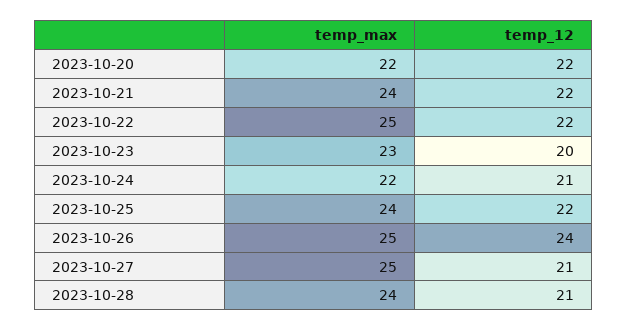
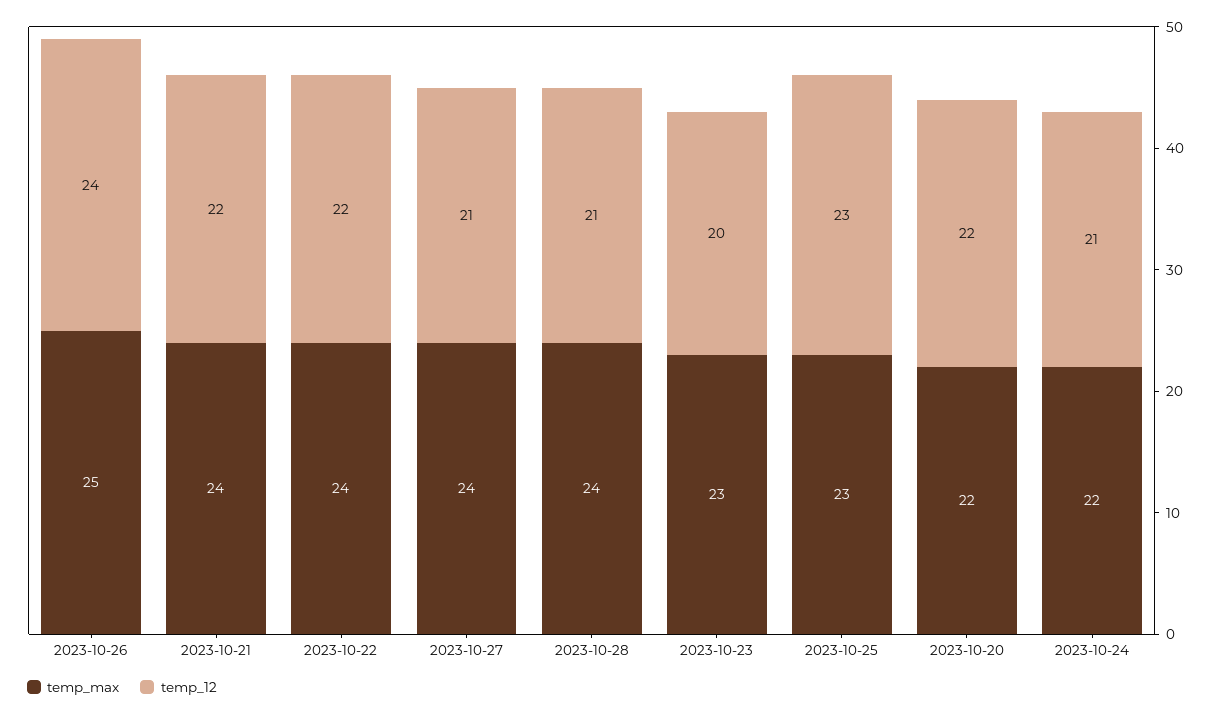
  {
    "temp_max": {
      "2023-10-20": 22,
      "2023-10-21": 24,
-     "2023-10-22": 25,
+     "2023-10-22": 24,
      "2023-10-23": 23,
      "2023-10-24": 22,
-     "2023-10-25": 24,
+     "2023-10-25": 23,
      "2023-10-26": 25,
-     "2023-10-27": 25,
+     "2023-10-27": 24,
      "2023-10-28": 24
    },
    "temp_12": {
      "2023-10-20": 22,
      "2023-10-21": 22,
      "2023-10-22": 22,
      "2023-10-23": 20,
      "2023-10-24": 21,
-     "2023-10-25": 22,
+     "2023-10-25": 23,
      "2023-10-26": 24,
      "2023-10-27": 21,
      "2023-10-28": 21
    }
  }

